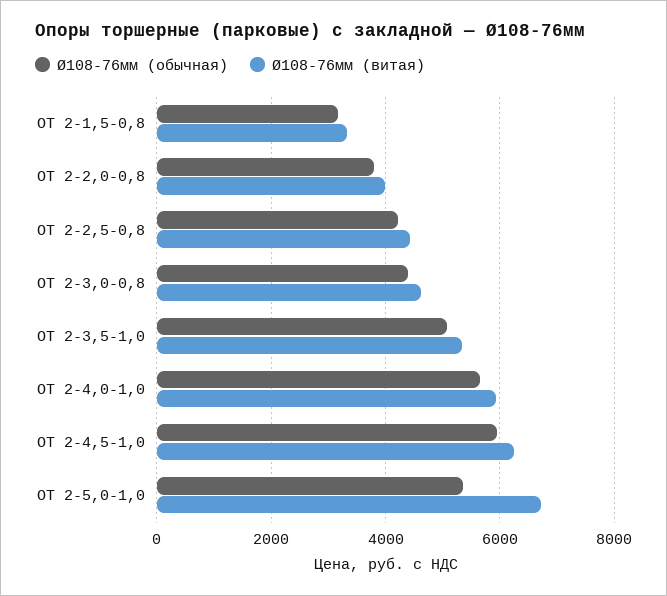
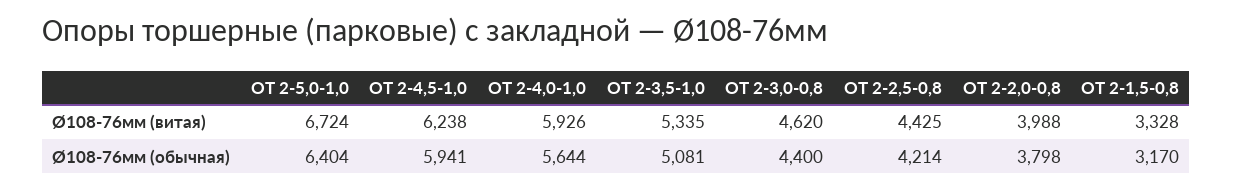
  {
    "Ø108-76мм (обычная)": {
      "ОТ 2-1,5-0,8": 3170,
      "ОТ 2-2,0-0,8": 3798,
      "ОТ 2-2,5-0,8": 4214,
      "ОТ 2-3,0-0,8": 4400,
      "ОТ 2-3,5-1,0": 5081,
      "ОТ 2-4,0-1,0": 5644,
      "ОТ 2-4,5-1,0": 5941,
-     "ОТ 2-5,0-1,0": 5400
+     "ОТ 2-5,0-1,0": 6404
    },
    "Ø108-76мм (витая)": {
      "ОТ 2-1,5-0,8": 3328,
      "ОТ 2-2,0-0,8": 3988,
      "ОТ 2-2,5-0,8": 4425,
      "ОТ 2-3,0-0,8": 4620,
      "ОТ 2-3,5-1,0": 5335,
      "ОТ 2-4,0-1,0": 5926,
      "ОТ 2-4,5-1,0": 6238,
      "ОТ 2-5,0-1,0": 6724
    }
  }

